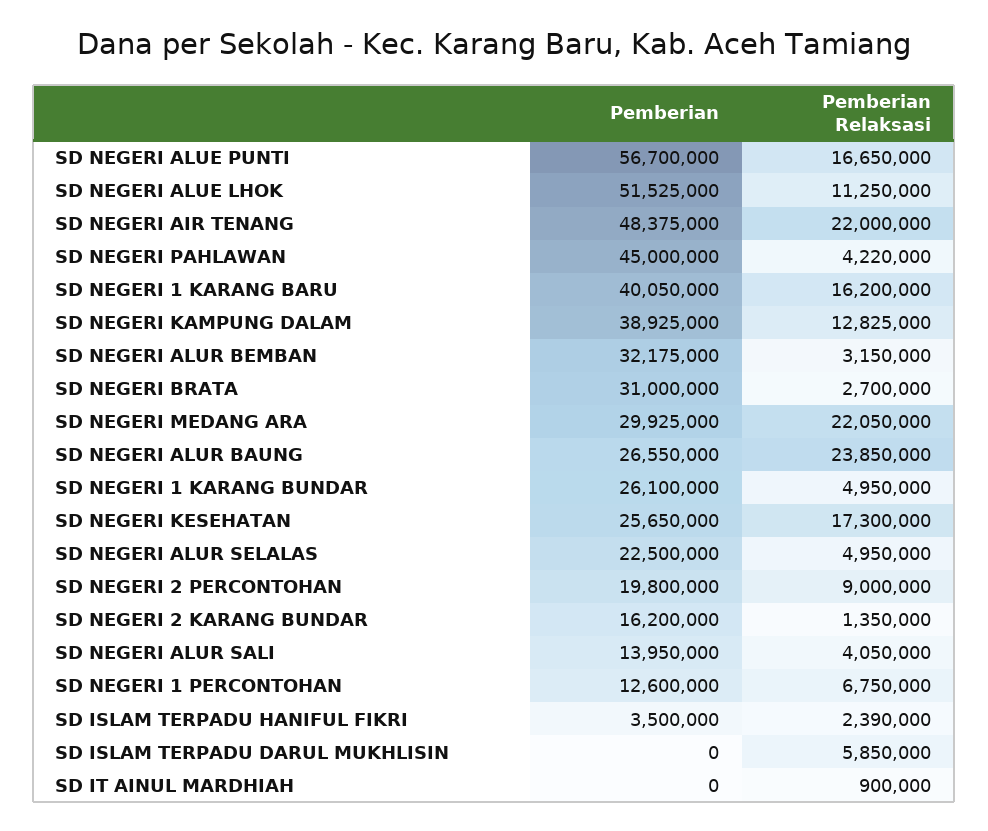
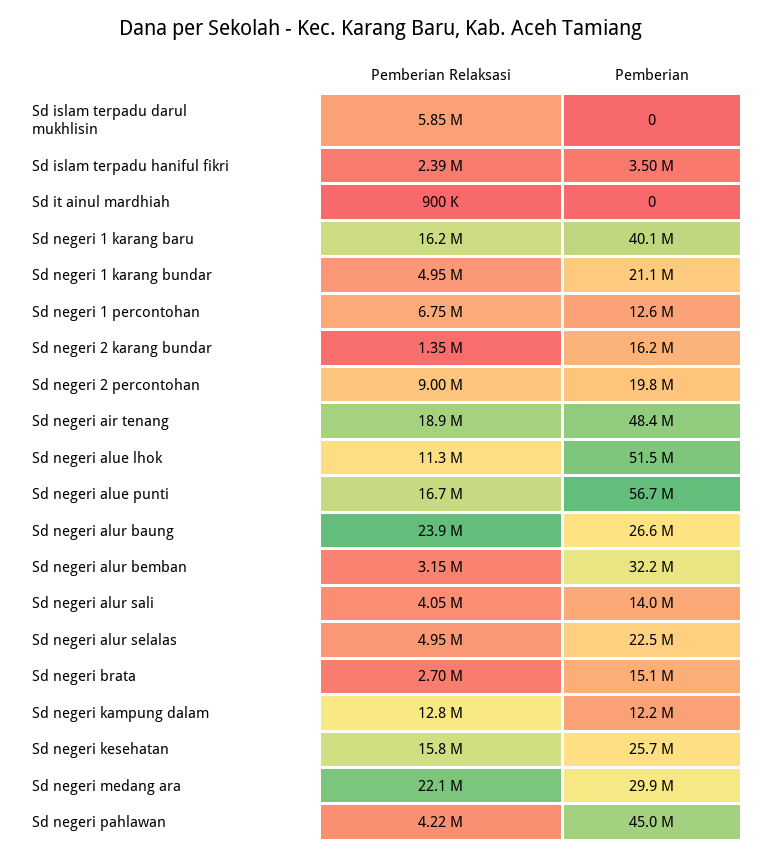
  {
    "Pemberian": {
      "SD NEGERI ALUE PUNTI": 56700000,
      "SD NEGERI ALUE LHOK": 51525000,
      "SD NEGERI AIR TENANG": 48375000,
      "SD NEGERI PAHLAWAN": 45000000,
      "SD NEGERI 1 KARANG BARU": 40050000,
-     "SD NEGERI KAMPUNG DALAM": 38925000,
+     "SD NEGERI KAMPUNG DALAM": 12200000,
      "SD NEGERI ALUR BEMBAN": 32175000,
-     "SD NEGERI BRATA": 31000000,
+     "SD NEGERI BRATA": 15100000,
      "SD NEGERI MEDANG ARA": 29925000,
      "SD NEGERI ALUR BAUNG": 26550000,
-     "SD NEGERI 1 KARANG BUNDAR": 26100000,
+     "SD NEGERI 1 KARANG BUNDAR": 21100000,
      "SD NEGERI KESEHATAN": 25650000,
      "SD NEGERI ALUR SELALAS": 22500000,
      "SD NEGERI 2 PERCONTOHAN": 19800000,
      "SD NEGERI 2 KARANG BUNDAR": 16200000,
      "SD NEGERI ALUR SALI": 13950000,
      "SD NEGERI 1 PERCONTOHAN": 12600000,
      "SD ISLAM TERPADU HANIFUL FIKRI": 3500000,
      "SD ISLAM TERPADU DARUL MUKHLISIN": 0,
      "SD IT AINUL MARDHIAH": 0
    },
    "Pemberian Relaksasi": {
      "SD NEGERI ALUE PUNTI": 16650000,
      "SD NEGERI ALUE LHOK": 11250000,
-     "SD NEGERI AIR TENANG": 22000000,
+     "SD NEGERI AIR TENANG": 18900000,
      "SD NEGERI PAHLAWAN": 4220000,
      "SD NEGERI 1 KARANG BARU": 16200000,
      "SD NEGERI KAMPUNG DALAM": 12825000,
      "SD NEGERI ALUR BEMBAN": 3150000,
      "SD NEGERI BRATA": 2700000,
      "SD NEGERI MEDANG ARA": 22050000,
      "SD NEGERI ALUR BAUNG": 23850000,
      "SD NEGERI 1 KARANG BUNDAR": 4950000,
-     "SD NEGERI KESEHATAN": 17300000,
+     "SD NEGERI KESEHATAN": 15800000,
      "SD NEGERI ALUR SELALAS": 4950000,
      "SD NEGERI 2 PERCONTOHAN": 9000000,
      "SD NEGERI 2 KARANG BUNDAR": 1350000,
      "SD NEGERI ALUR SALI": 4050000,
      "SD NEGERI 1 PERCONTOHAN": 6750000,
      "SD ISLAM TERPADU HANIFUL FIKRI": 2390000,
      "SD ISLAM TERPADU DARUL MUKHLISIN": 5850000,
      "SD IT AINUL MARDHIAH": 900000
    }
  }

